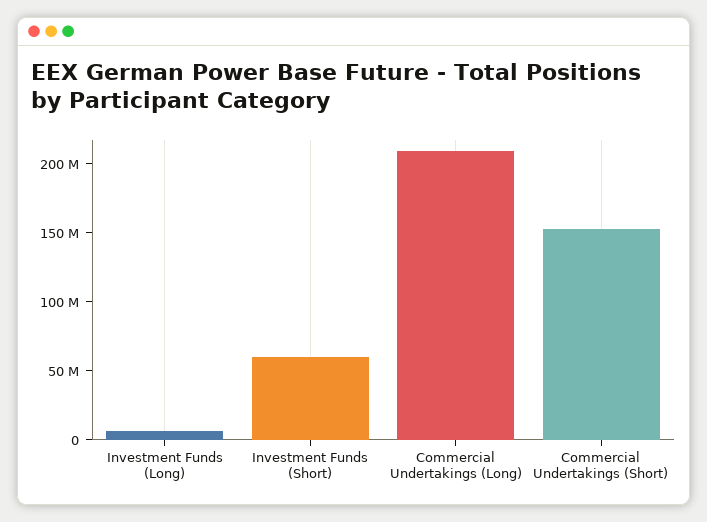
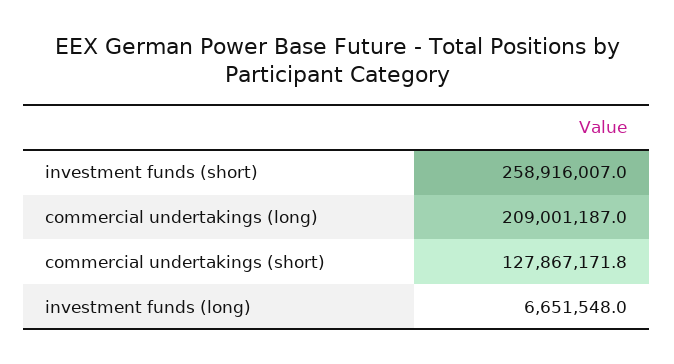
  {
    "Investment Funds (Long)": 6651548,
-   "Investment Funds (Short)": 60000000,
+   "Investment Funds (Short)": 258916007,
    "Commercial Undertakings (Long)": 209001187,
-   "Commercial Undertakings (Short)": 150000000
+   "Commercial Undertakings (Short)": 127867171.8
  }

